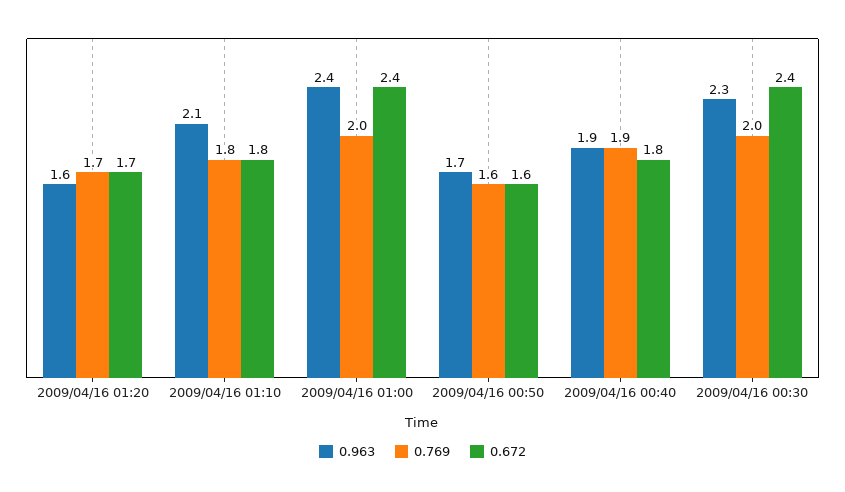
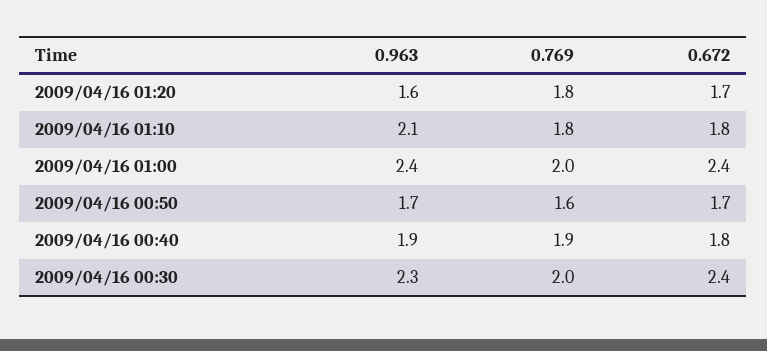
  {
    "0.963": {
      "2009/04/16 01:20": 1.6,
      "2009/04/16 01:10": 2.1,
      "2009/04/16 01:00": 2.4,
      "2009/04/16 00:50": 1.7,
      "2009/04/16 00:40": 1.9,
      "2009/04/16 00:30": 2.3
    },
    "0.769": {
-     "2009/04/16 01:20": 1.7,
+     "2009/04/16 01:20": 1.8,
      "2009/04/16 01:10": 1.8,
      "2009/04/16 01:00": 2,
      "2009/04/16 00:50": 1.6,
      "2009/04/16 00:40": 1.9,
      "2009/04/16 00:30": 2
    },
    "0.672": {
      "2009/04/16 01:20": 1.7,
      "2009/04/16 01:10": 1.8,
      "2009/04/16 01:00": 2.4,
-     "2009/04/16 00:50": 1.6,
+     "2009/04/16 00:50": 1.7,
      "2009/04/16 00:40": 1.8,
      "2009/04/16 00:30": 2.4
    }
  }

